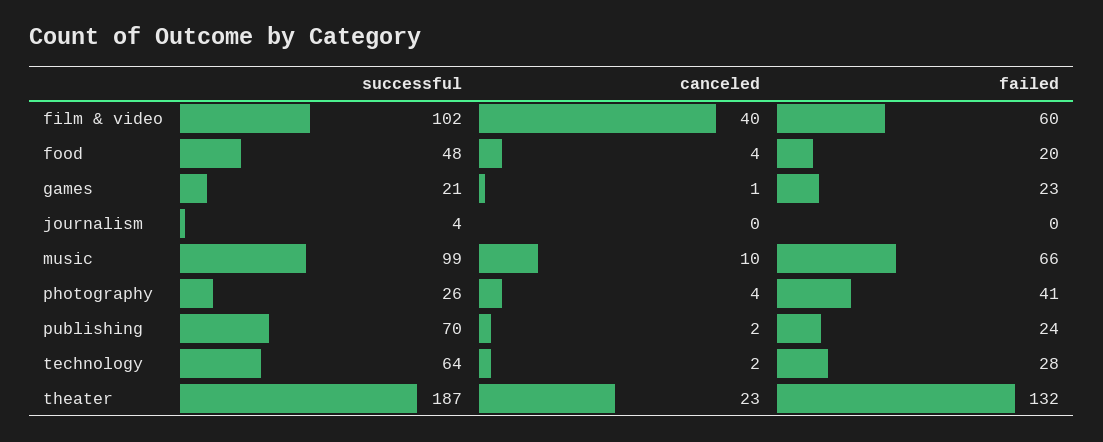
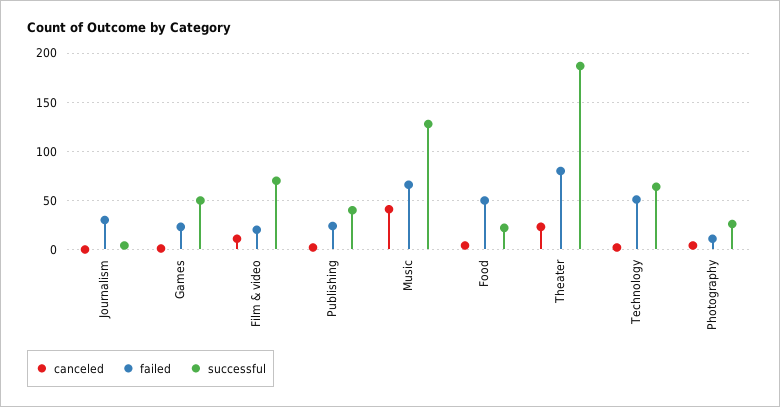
  {
    "successful": {
-     "film & video": 102,
+     "film & video": 70,
-     "food": 48,
+     "food": 20,
-     "games": 21,
+     "games": 50,
      "journalism": 4,
-     "music": 99,
+     "music": 130,
      "photography": 26,
-     "publishing": 70,
+     "publishing": 40,
      "technology": 64,
      "theater": 187
    },
    "canceled": {
-     "film & video": 40,
+     "film & video": 10,
      "food": 4,
      "games": 1,
      "journalism": 0,
-     "music": 10,
+     "music": 40,
      "photography": 4,
      "publishing": 2,
      "technology": 2,
      "theater": 23
    },
    "failed": {
-     "film & video": 60,
+     "film & video": 20,
-     "food": 20,
+     "food": 50,
      "games": 23,
-     "journalism": 0,
+     "journalism": 30,
      "music": 66,
-     "photography": 41,
+     "photography": 10,
      "publishing": 24,
-     "technology": 28,
+     "technology": 50,
-     "theater": 132
+     "theater": 80
    }
  }

